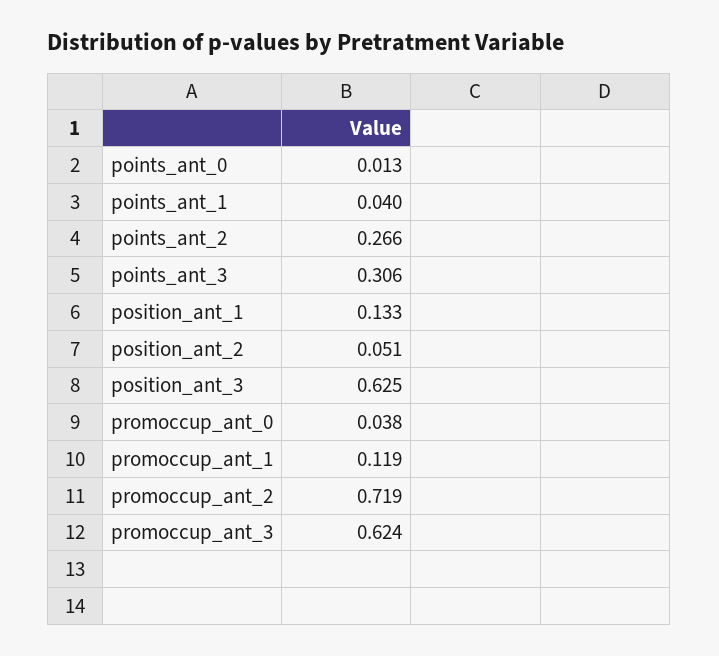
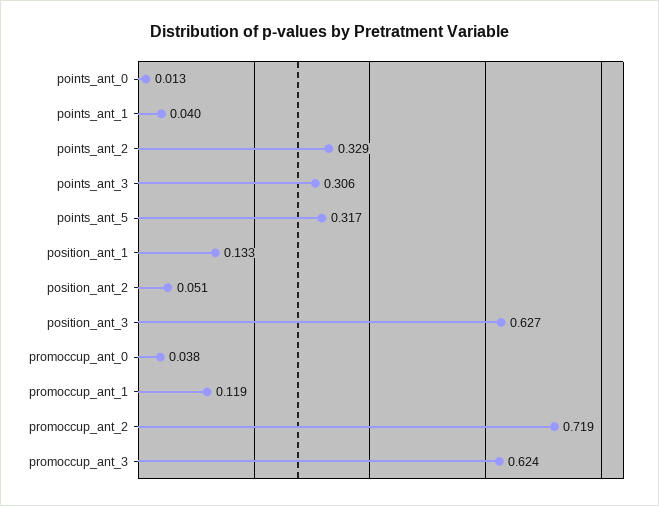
  {
    "points_ant_0": 0.013,
    "points_ant_1": 0.04,
-   "points_ant_2": 0.266,
+   "points_ant_2": 0.329,
    "points_ant_3": 0.306,
    "position_ant_1": 0.133,
    "position_ant_2": 0.051,
-   "position_ant_3": 0.625,
+   "position_ant_3": 0.627,
    "promoccup_ant_0": 0.038,
    "promoccup_ant_1": 0.119,
    "promoccup_ant_2": 0.719,
-   "promoccup_ant_3": 0.624
+   "promoccup_ant_3": 0.624,
+   "points_ant_5": 0.317
  }

